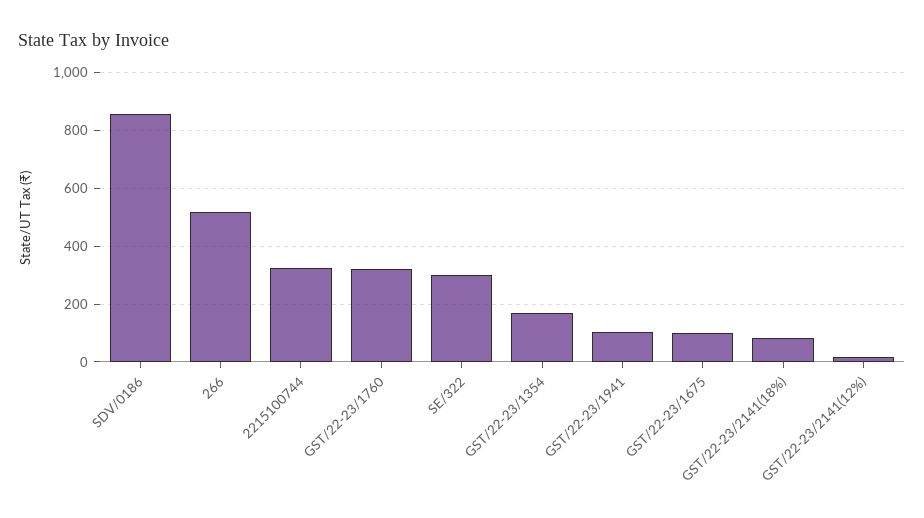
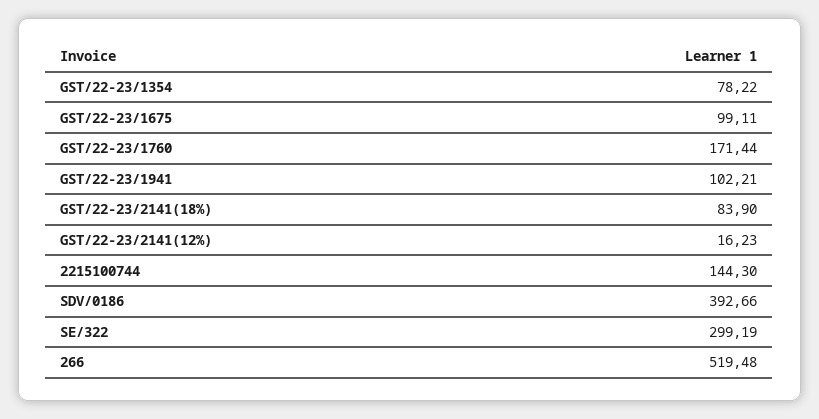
  {
-   "SDV/0186": 850,
+   "SDV/0186": 392.66,
    "266": 519.48,
-   "2215100744": 325,
+   "2215100744": 144.3,
-   "GST/22-23/1760": 325,
+   "GST/22-23/1760": 171.44,
    "SE/322": 299.19,
-   "GST/22-23/1354": 175,
+   "GST/22-23/1354": 78.22,
    "GST/22-23/1941": 102.21,
    "GST/22-23/1675": 99.11,
    "GST/22-23/2141(18%)": 83.9,
    "GST/22-23/2141(12%)": 16.23
  }

